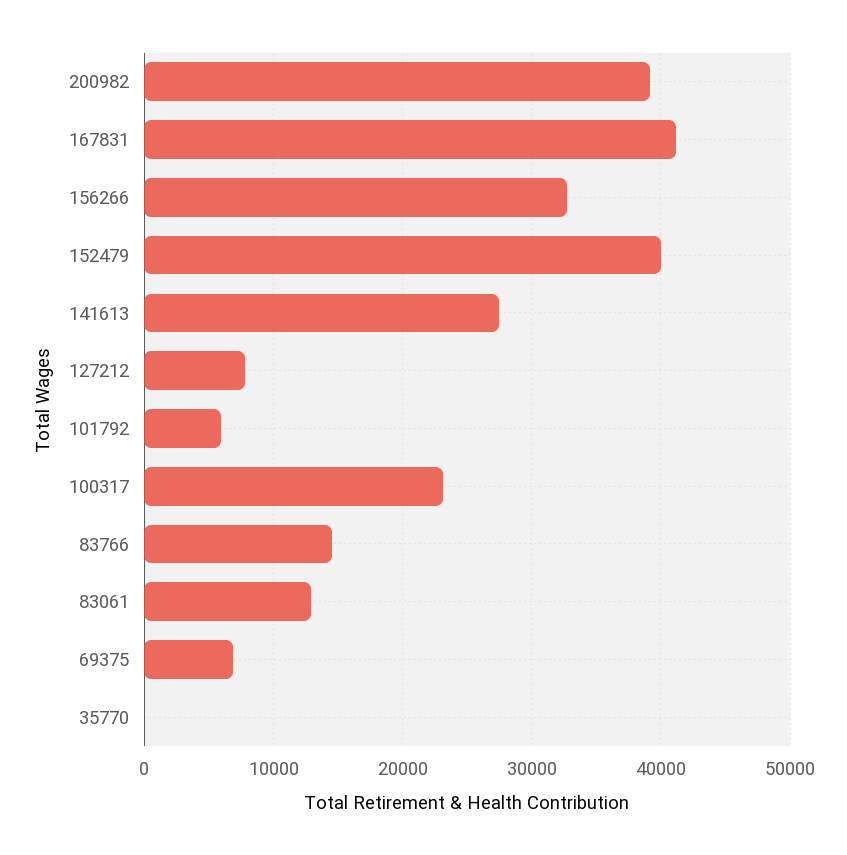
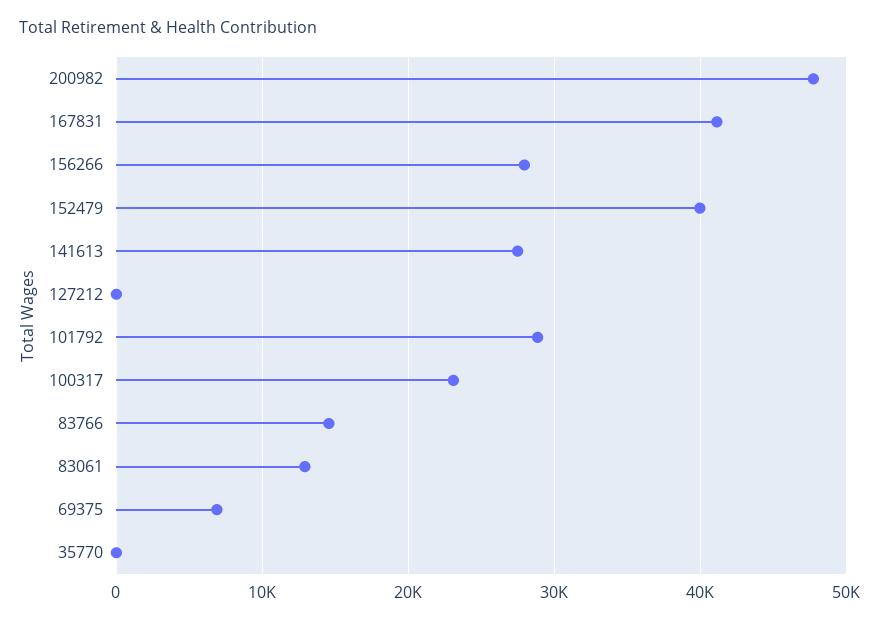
  {
-   "200982": 39000,
+   "200982": 48000,
    "167831": 41000,
-   "156266": 33000,
+   "156266": 28000,
    "152479": 40000,
    "141613": 27000,
-   "127212": 8000,
+   "127212": 0,
-   "101792": 6000,
+   "101792": 29000,
    "100317": 23000,
    "83766": 15000,
    "83061": 13000,
    "69375": 7000,
    "35770": 0
  }

